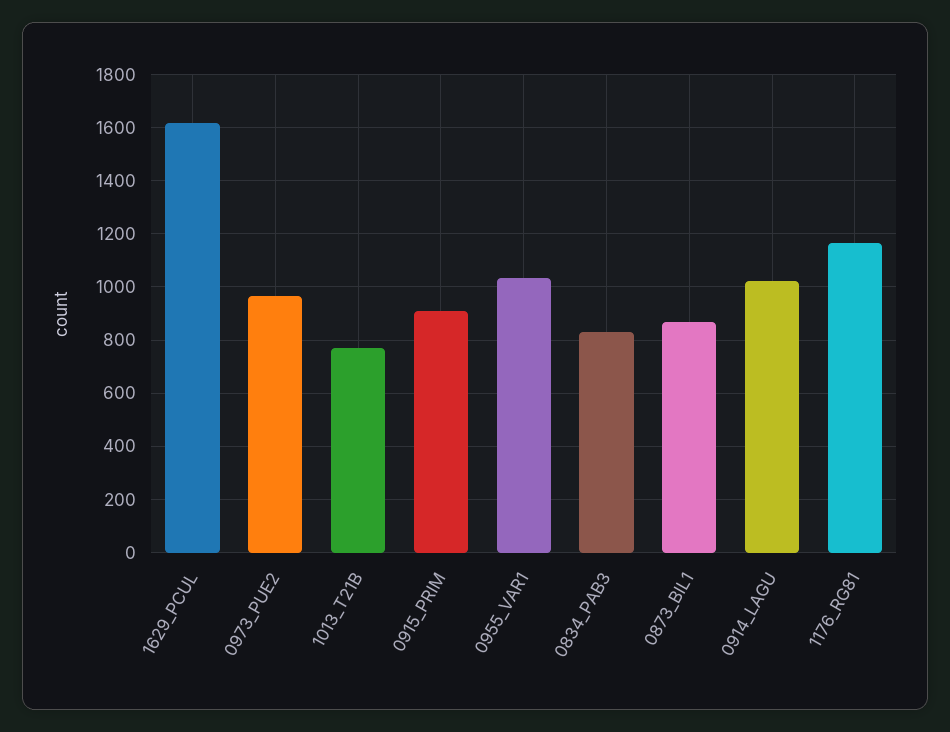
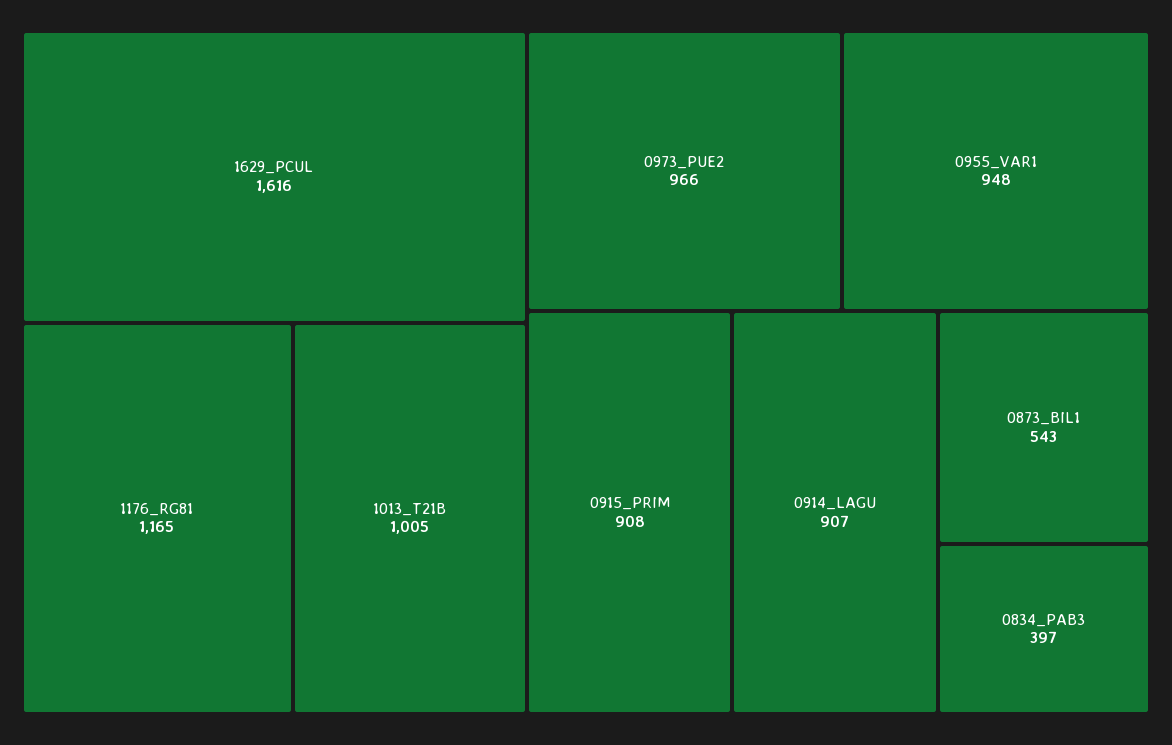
  {
    "1629_PCUL": 1616,
    "0973_PUE2": 966,
-   "1013_T21B": 775,
+   "1013_T21B": 1005,
    "0915_PRIM": 908,
-   "0955_VAR1": 1025,
+   "0955_VAR1": 948,
-   "0834_PAB3": 825,
+   "0834_PAB3": 397,
-   "0873_BIL1": 875,
+   "0873_BIL1": 543,
-   "0914_LAGU": 1025,
+   "0914_LAGU": 907,
    "1176_RG81": 1165
  }

